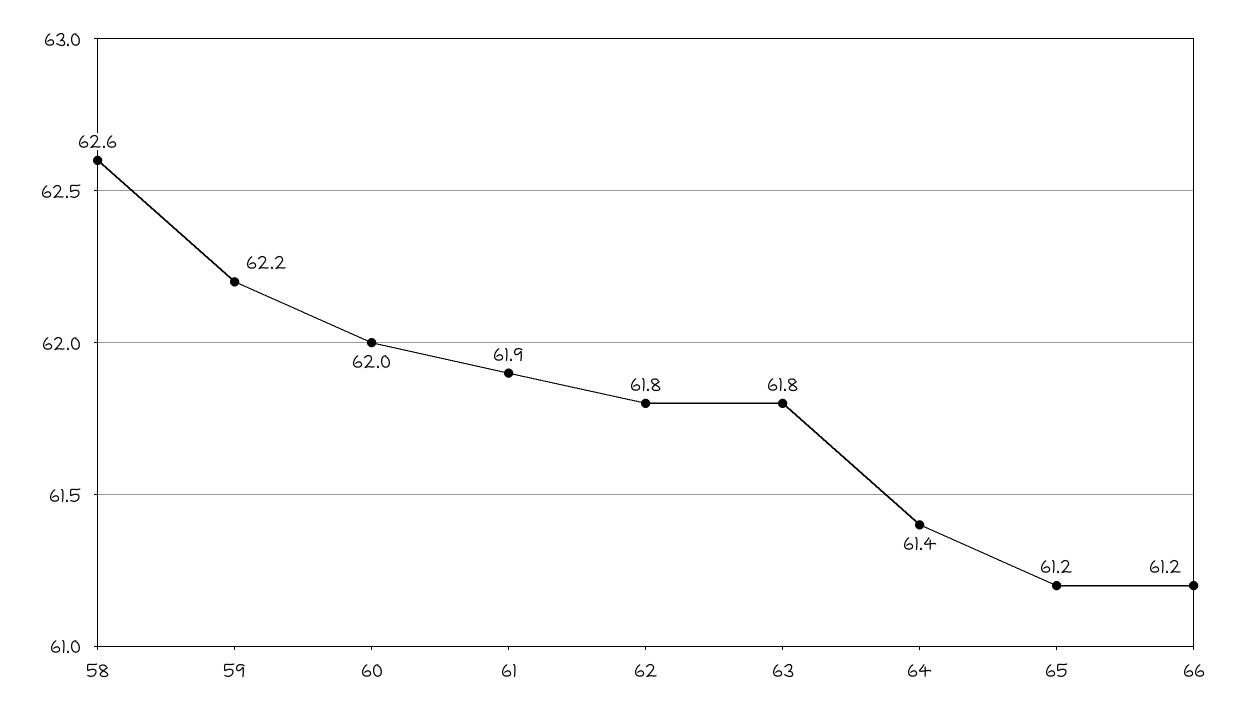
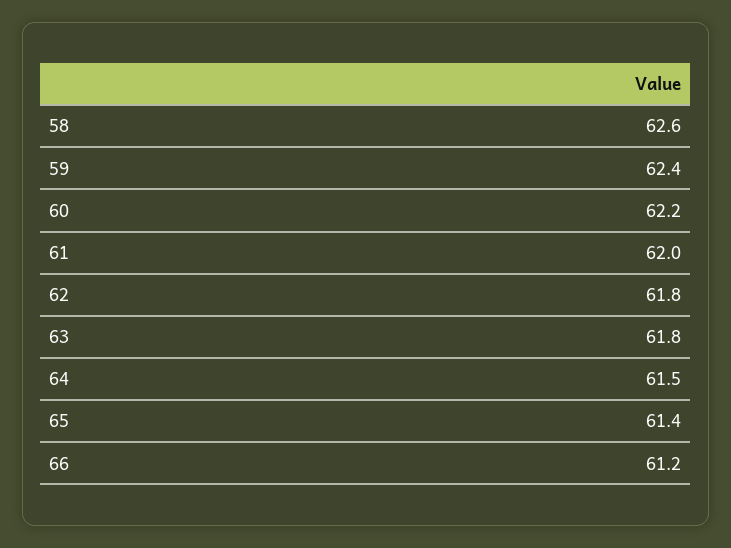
  {
    "58": 62.6,
-   "59": 62.2,
+   "59": 62.4,
-   "60": 62,
+   "60": 62.2,
-   "61": 61.9,
+   "61": 62,
    "62": 61.8,
    "63": 61.8,
-   "64": 61.4,
+   "64": 61.5,
-   "65": 61.2,
+   "65": 61.4,
    "66": 61.2
  }

